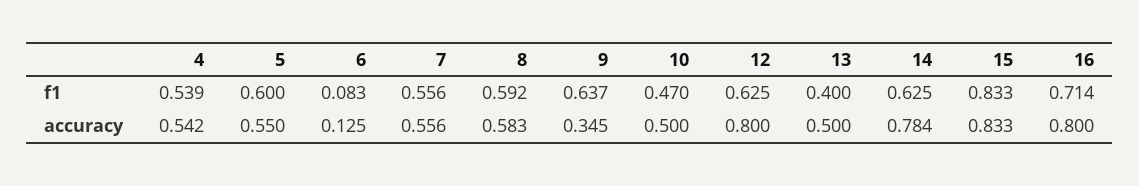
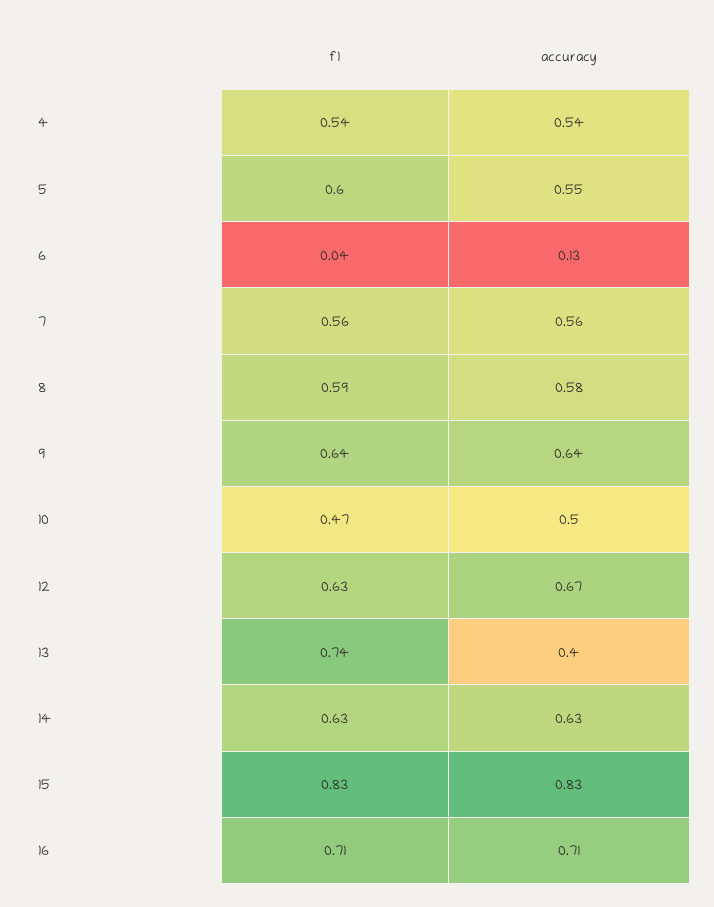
  {
    "4": {
      "f1": 0.539,
      "accuracy": 0.542
    },
    "5": {
      "f1": 0.6,
      "accuracy": 0.55
    },
    "6": {
-     "f1": 0.083,
+     "f1": 0.04,
      "accuracy": 0.125
    },
    "7": {
      "f1": 0.556,
      "accuracy": 0.556
    },
    "8": {
      "f1": 0.592,
      "accuracy": 0.583
    },
    "9": {
      "f1": 0.637,
-     "accuracy": 0.345
+     "accuracy": 0.64
    },
    "10": {
      "f1": 0.47,
      "accuracy": 0.5
    },
    "12": {
      "f1": 0.625,
-     "accuracy": 0.8
+     "accuracy": 0.67
    },
    "13": {
-     "f1": 0.4,
+     "f1": 0.74,
-     "accuracy": 0.5
+     "accuracy": 0.4
    },
    "14": {
      "f1": 0.625,
-     "accuracy": 0.784
+     "accuracy": 0.63
    },
    "15": {
      "f1": 0.833,
      "accuracy": 0.833
    },
    "16": {
      "f1": 0.714,
-     "accuracy": 0.8
+     "accuracy": 0.71
    }
  }

